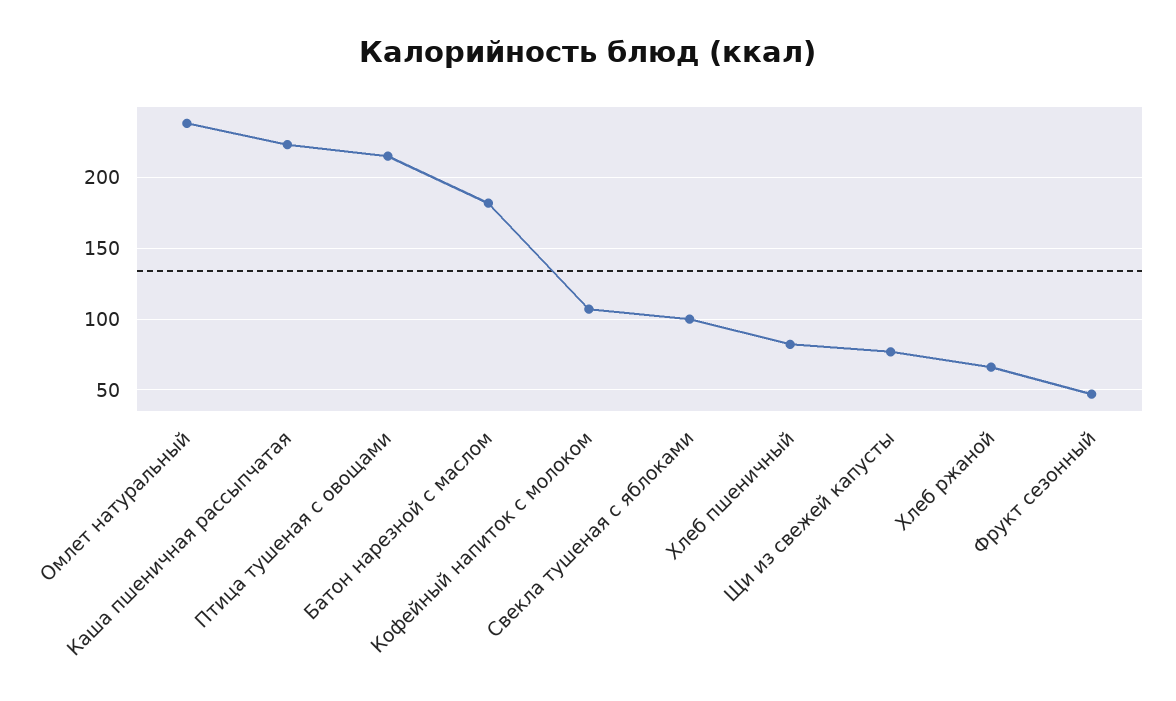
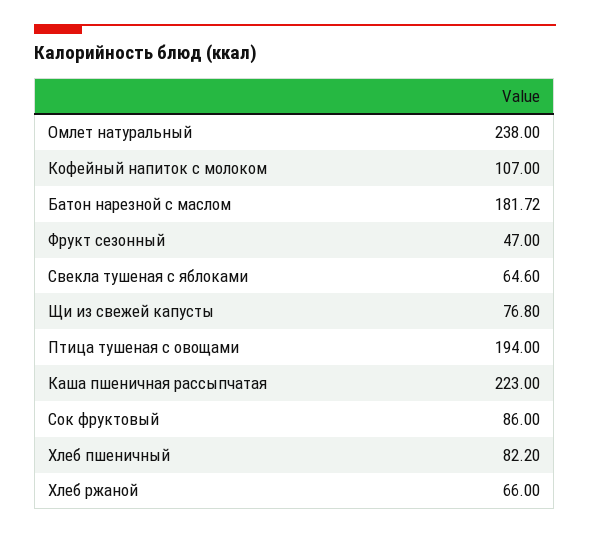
  {
    "Омлет натуральный": 238,
    "Каша пшеничная рассыпчатая": 223,
-   "Птица тушеная с овощами": 215,
+   "Птица тушеная с овощами": 194,
    "Батон нарезной с маслом": 181.72,
    "Кофейный напиток с молоком": 107,
-   "Свекла тушеная с яблоками": 100,
+   "Свекла тушеная с яблоками": 64.6,
    "Хлеб пшеничный": 82.2,
    "Щи из свежей капусты": 76.8,
    "Хлеб ржаной": 66,
-   "Фрукт сезонный": 47
+   "Фрукт сезонный": 47,
+   "Сок фруктовый": 86
  }

